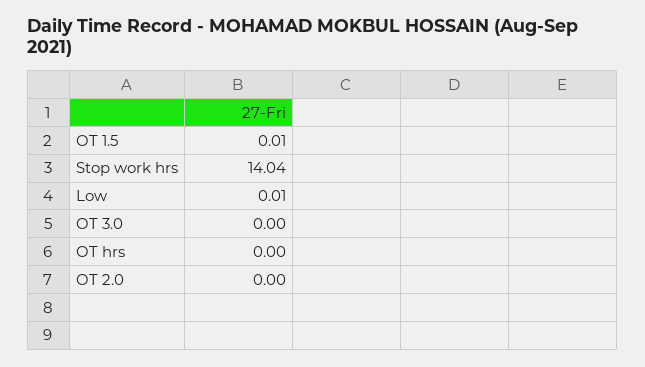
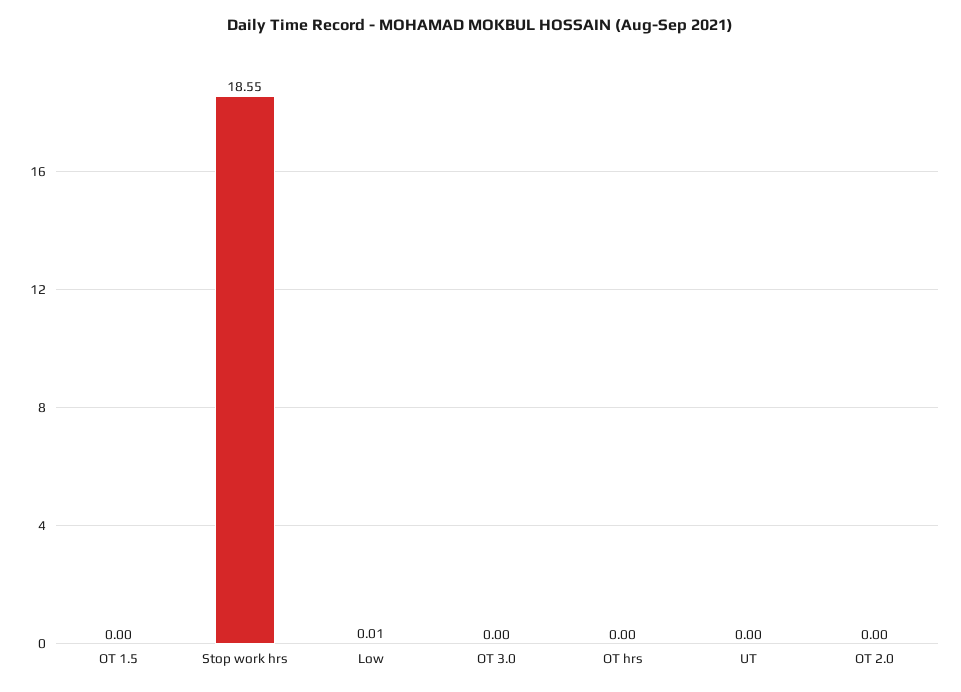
  {
-   "OT 1.5": 0.01,
+   "OT 1.5": 0,
-   "Stop work hrs": 14.04,
+   "Stop work hrs": 18.55,
    "Low": 0.01,
    "OT 3.0": 0,
    "OT hrs": 0,
-   "OT 2.0": 0
+   "OT 2.0": 0,
+   "UT": 0
  }

